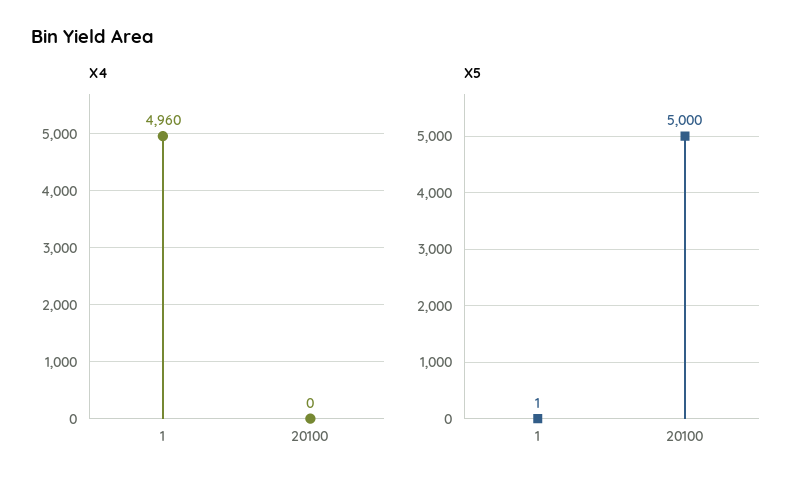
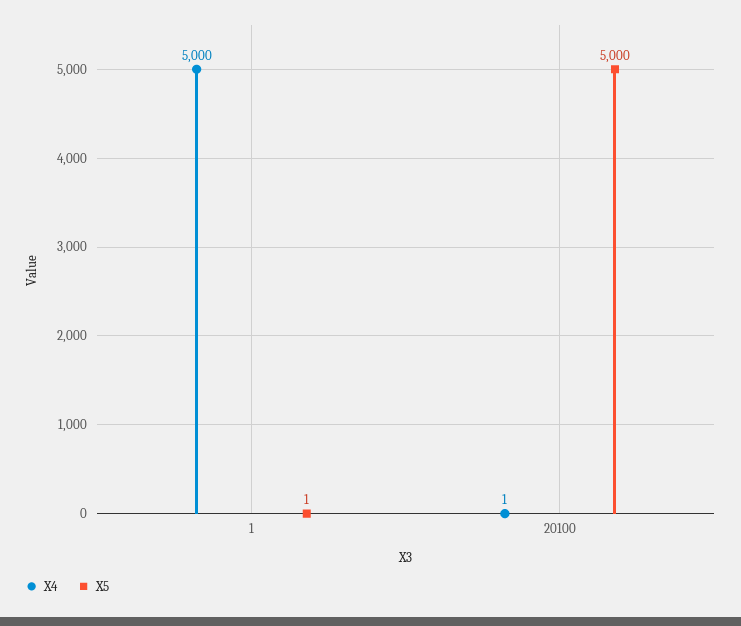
  {
    "X4": {
-     "1": 4960,
+     "1": 5000,
-     "20100": 0
+     "20100": 1
    },
    "X5": {
      "1": 1,
      "20100": 5000
    }
  }

